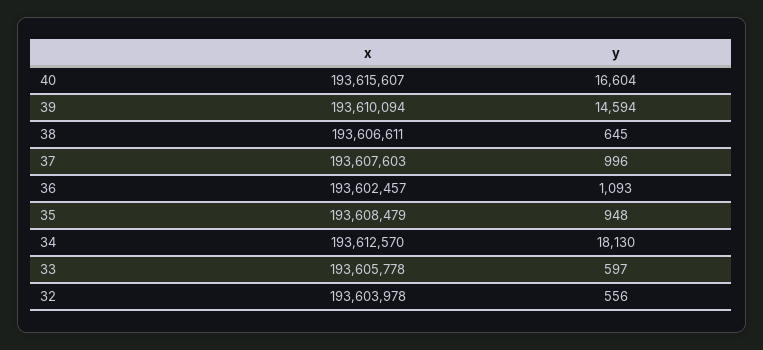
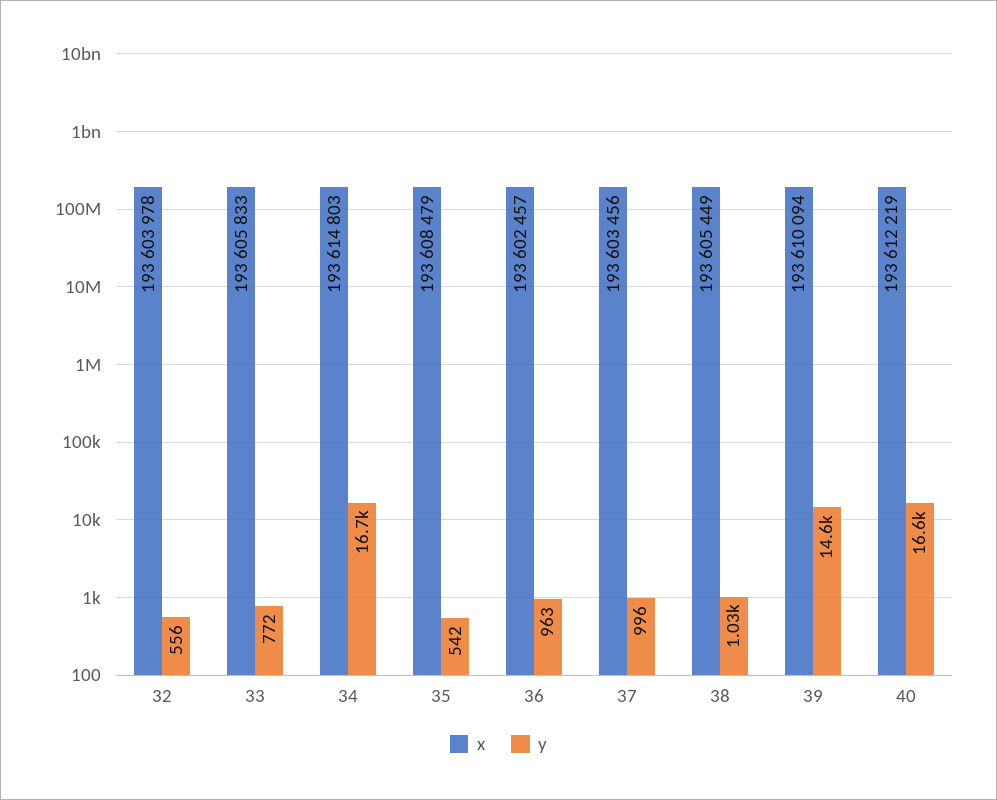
  {
    "x": {
-     "40": 193615607,
+     "40": 193612219,
      "39": 193610094,
-     "38": 193606611,
+     "38": 193605449,
-     "37": 193607603,
+     "37": 193603456,
      "36": 193602457,
      "35": 193608479,
-     "34": 193612570,
+     "34": 193614803,
-     "33": 193605778,
+     "33": 193605833,
      "32": 193603978
    },
    "y": {
      "40": 16604,
      "39": 14594,
-     "38": 645,
+     "38": 1030,
      "37": 996,
-     "36": 1093,
+     "36": 963,
-     "35": 948,
+     "35": 542,
-     "34": 18130,
+     "34": 16700,
-     "33": 597,
+     "33": 772,
      "32": 556
    }
  }

